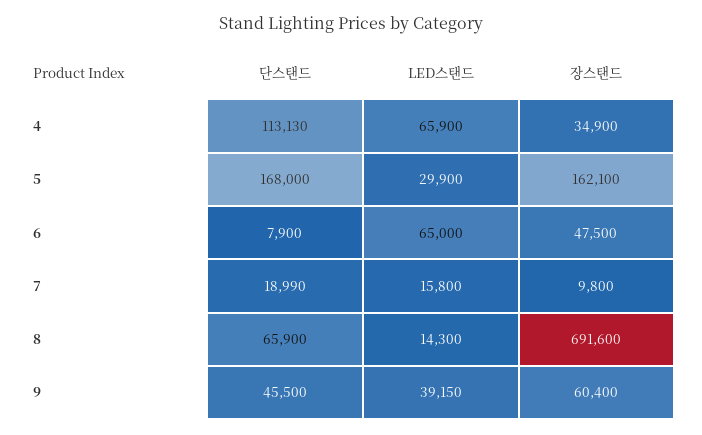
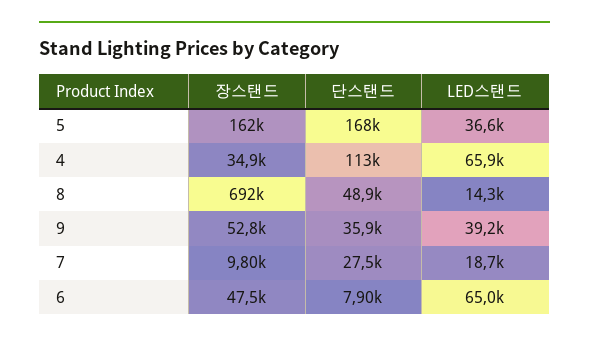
  {
    "단스탠드": {
      "4": 113130,
      "5": 168000,
      "6": 7900,
-     "7": 18990,
+     "7": 27500,
-     "8": 65900,
+     "8": 48900,
-     "9": 45500
+     "9": 35900
    },
    "LED스탠드": {
      "4": 65900,
-     "5": 29900,
+     "5": 36600,
      "6": 65000,
-     "7": 15800,
+     "7": 18700,
      "8": 14300,
      "9": 39150
    },
    "장스탠드": {
      "4": 34900,
      "5": 162100,
      "6": 47500,
      "7": 9800,
      "8": 691600,
-     "9": 60400
+     "9": 52800
    }
  }

